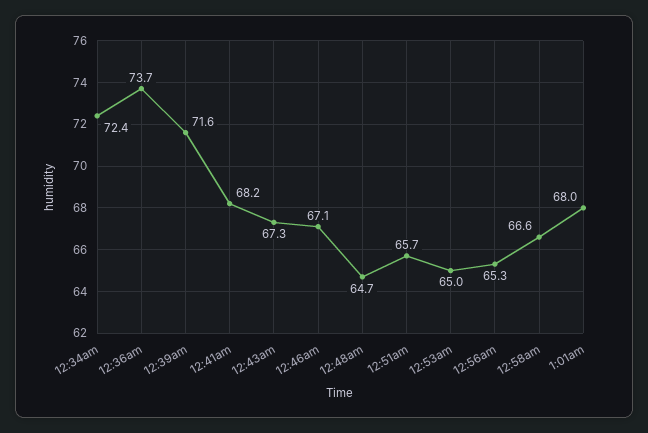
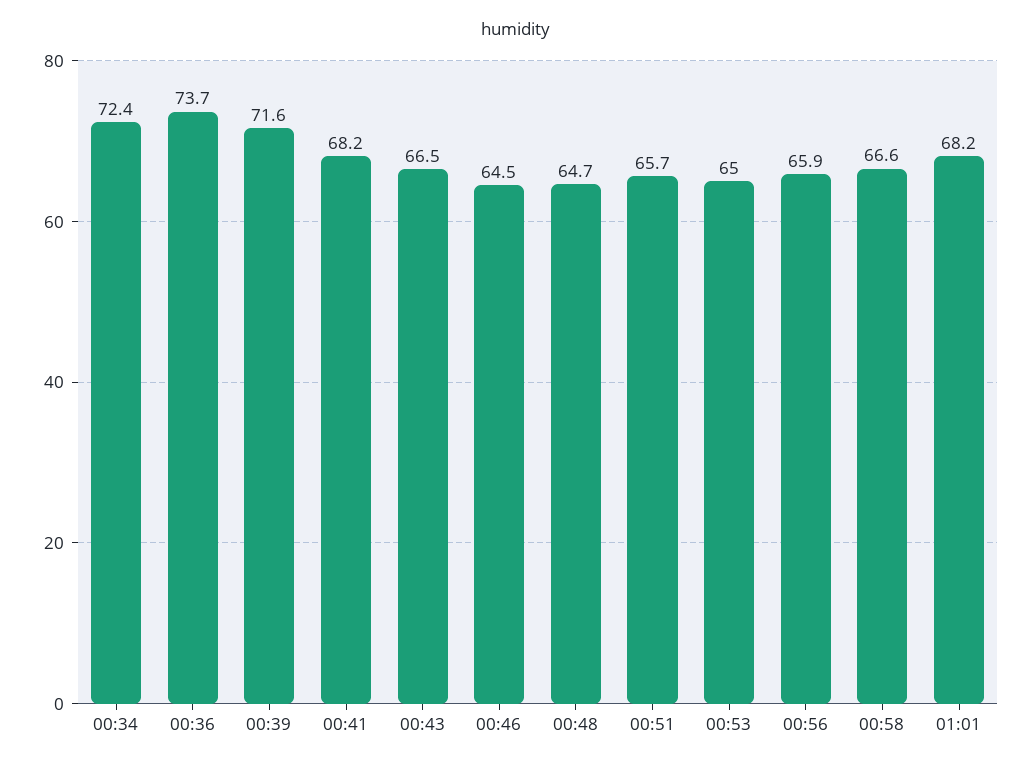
  {
    "12:34am": 72.4,
    "12:36am": 73.7,
    "12:39am": 71.6,
    "12:41am": 68.2,
-   "12:43am": 67.3,
+   "12:43am": 66.5,
-   "12:46am": 67.1,
+   "12:46am": 64.5,
    "12:48am": 64.7,
    "12:51am": 65.7,
    "12:53am": 65,
-   "12:56am": 65.3,
+   "12:56am": 65.9,
    "12:58am": 66.6,
-   "1:01am": 68
+   "1:01am": 68.2
  }

